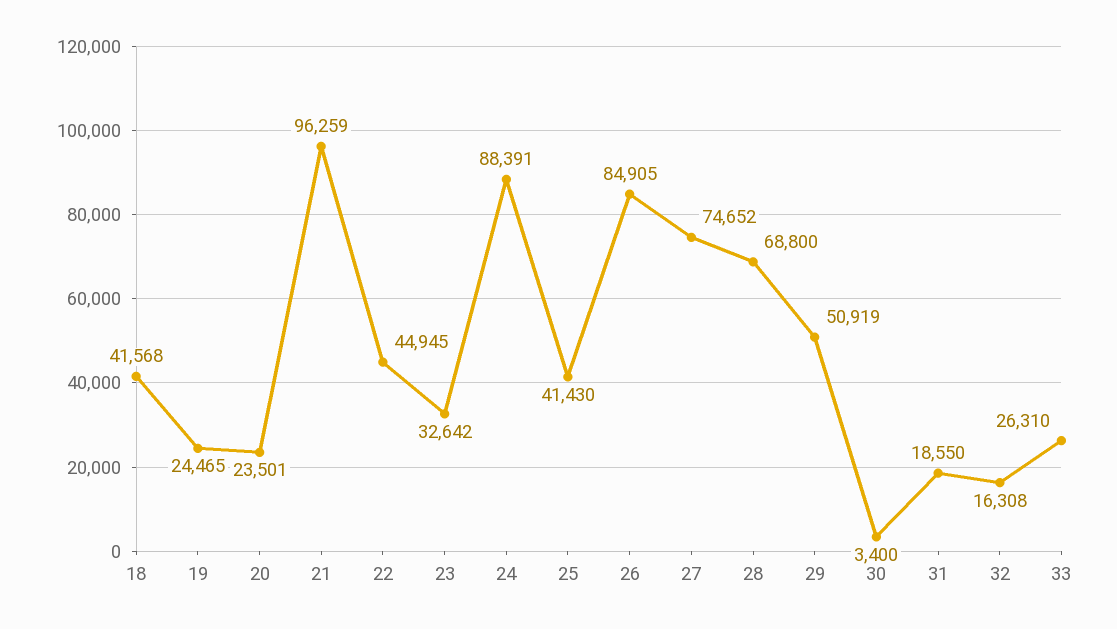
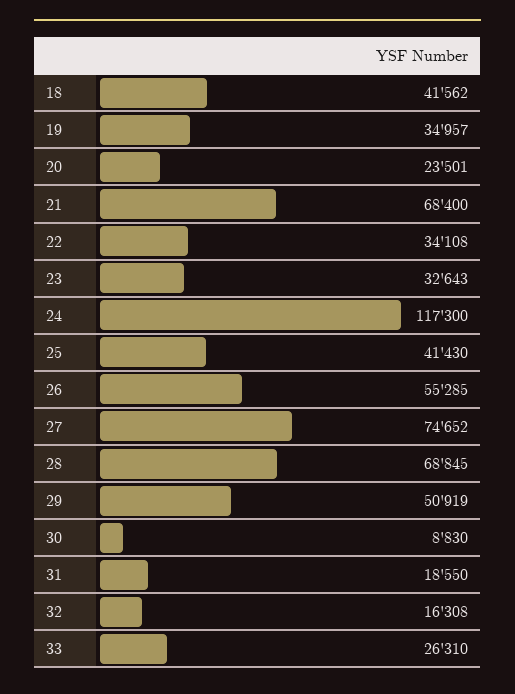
  {
-   "18": 41568,
+   "18": 41562,
-   "19": 24465,
+   "19": 34957,
    "20": 23501,
-   "21": 96259,
+   "21": 68400,
-   "22": 44945,
+   "22": 34108,
-   "23": 32642,
+   "23": 32643,
-   "24": 88391,
+   "24": 117300,
    "25": 41430,
-   "26": 84905,
+   "26": 55285,
    "27": 74652,
-   "28": 68800,
+   "28": 68845,
    "29": 50919,
-   "30": 3400,
+   "30": 8830,
    "31": 18550,
    "32": 16308,
    "33": 26310
  }

